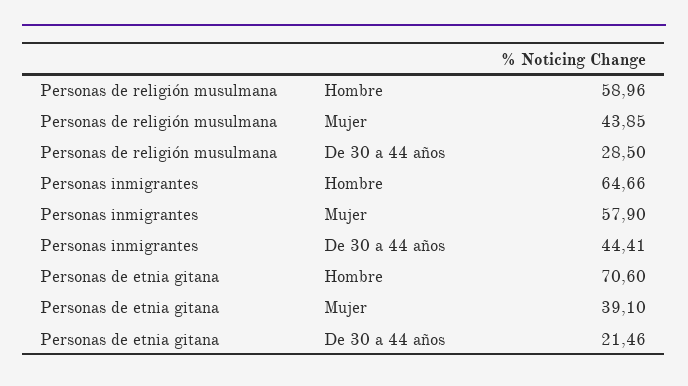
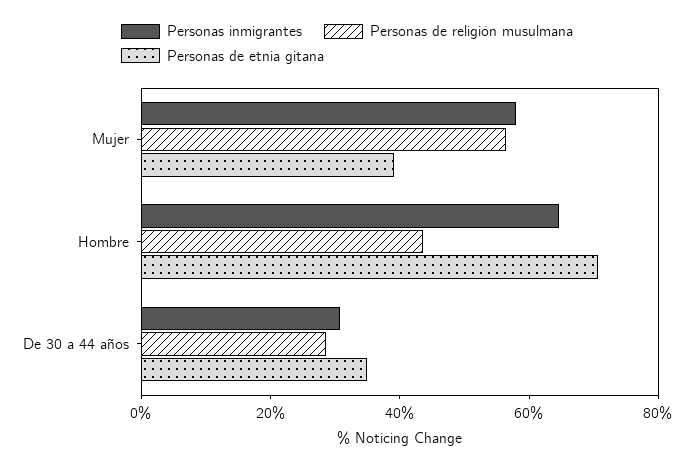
  {
    "Personas de religión musulmana": {
-     "Hombre": 58.96,
+     "Hombre": 45,
-     "Mujer": 43.85,
+     "Mujer": 55,
      "De 30 a 44 años": 28.5
    },
    "Personas inmigrantes": {
      "Hombre": 64.66,
      "Mujer": 57.9,
-     "De 30 a 44 años": 44.41
+     "De 30 a 44 años": 30
    },
    "Personas de etnia gitana": {
      "Hombre": 70.6,
      "Mujer": 39.1,
-     "De 30 a 44 años": 21.46
+     "De 30 a 44 años": 35
    }
  }

